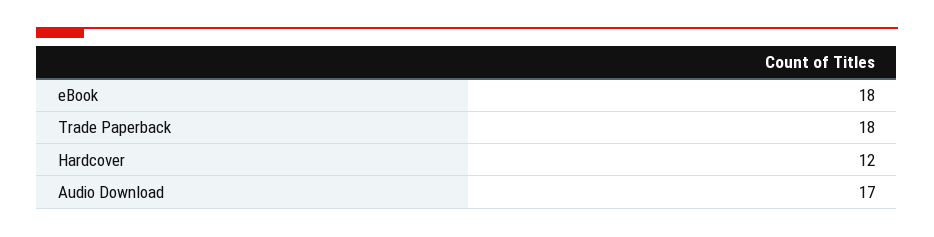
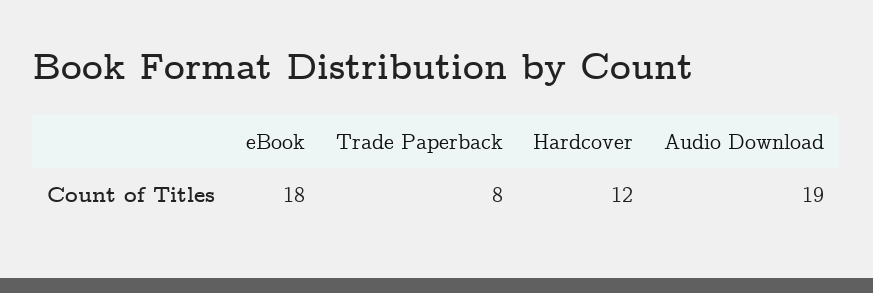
  {
    "eBook": 18,
-   "Trade Paperback": 18,
+   "Trade Paperback": 8,
    "Hardcover": 12,
-   "Audio Download": 17
+   "Audio Download": 19
  }

